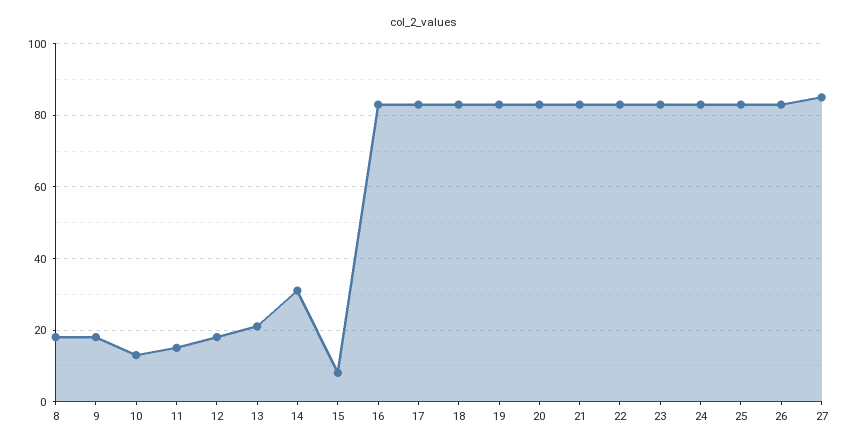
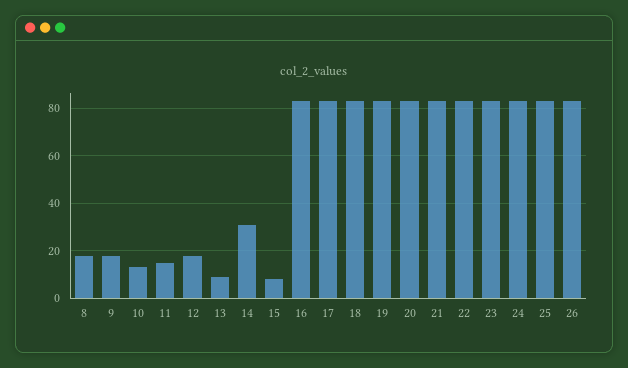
  {
    "8": 20,
    "9": 20,
    "10": 15,
    "11": 15,
    "12": 20,
-   "13": 20,
+   "13": 10,
    "14": 30,
    "15": 10,
    "16": 85,
    "17": 85,
    "18": 85,
    "19": 85,
    "20": 85,
    "21": 85,
    "22": 85,
    "23": 85,
    "24": 85,
    "25": 85,
-   "26": 85,
+   "26": 85
-   "27": 85
  }

